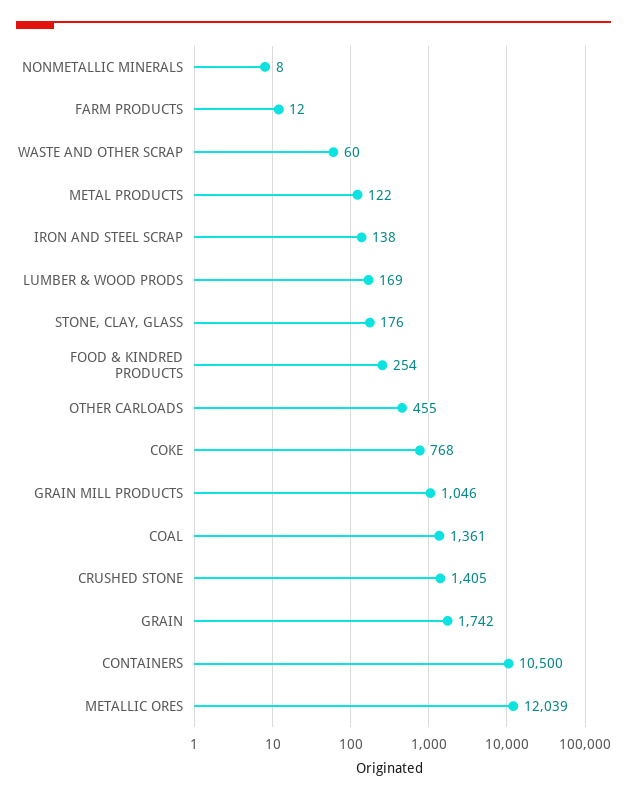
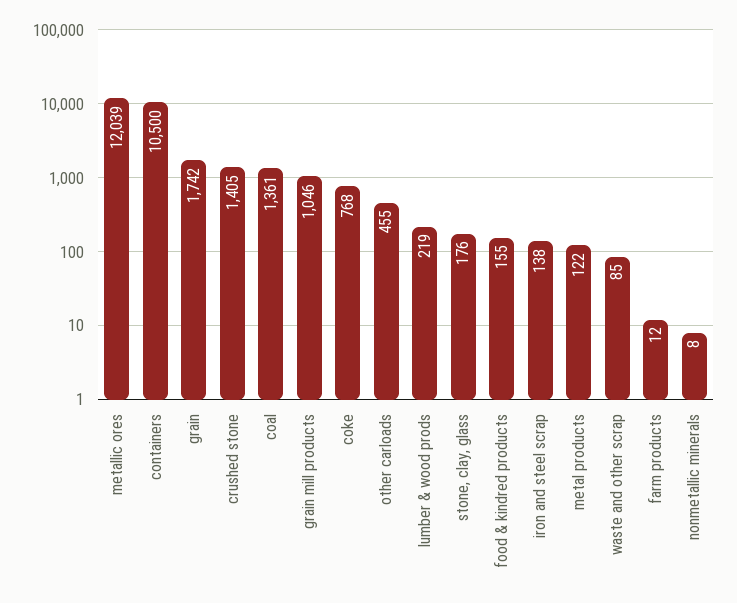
  {
    "NONMETALLIC MINERALS": 8,
    "FARM PRODUCTS": 12,
-   "WASTE AND OTHER SCRAP": 60,
+   "WASTE AND OTHER SCRAP": 85,
    "METAL PRODUCTS": 122,
    "IRON AND STEEL SCRAP": 138,
-   "LUMBER & WOOD PRODS": 169,
+   "LUMBER & WOOD PRODS": 219,
    "STONE, CLAY, GLASS": 176,
-   "FOOD & KINDRED PRODUCTS": 254,
+   "FOOD & KINDRED PRODUCTS": 155,
    "OTHER CARLOADS": 455,
    "COKE": 768,
    "GRAIN MILL PRODUCTS": 1046,
    "COAL": 1361,
    "CRUSHED STONE": 1405,
    "GRAIN": 1742,
    "CONTAINERS": 10500,
    "METALLIC ORES": 12039
  }

